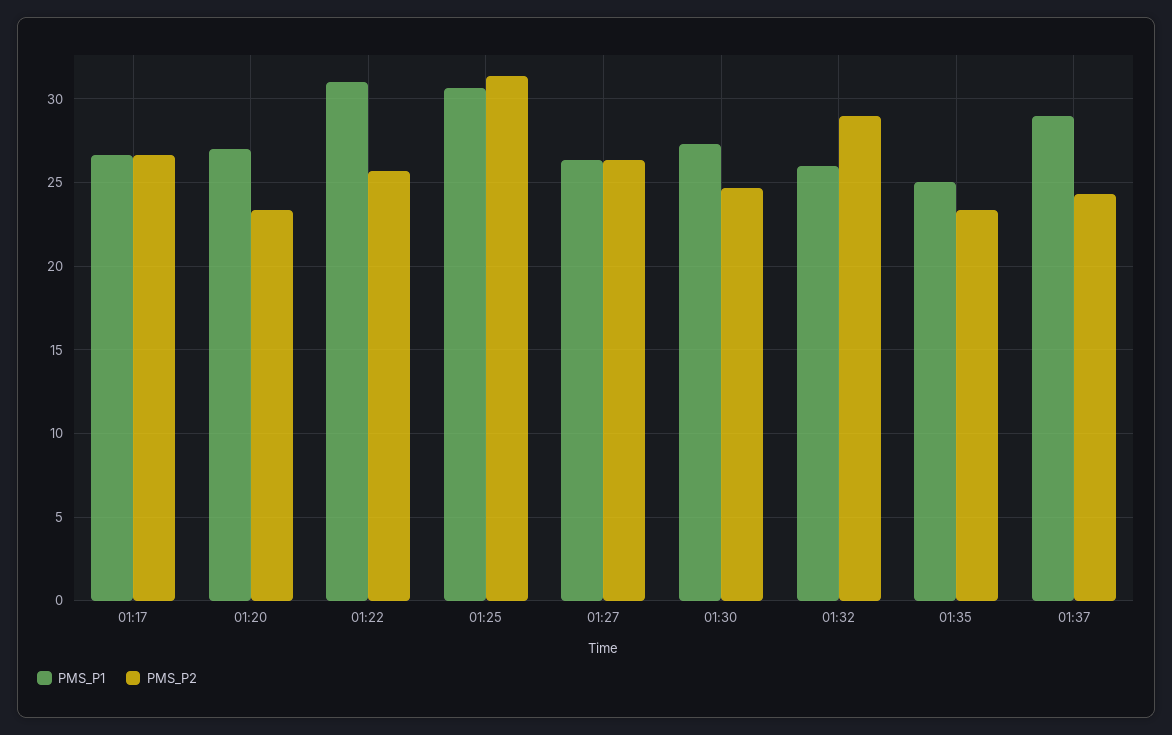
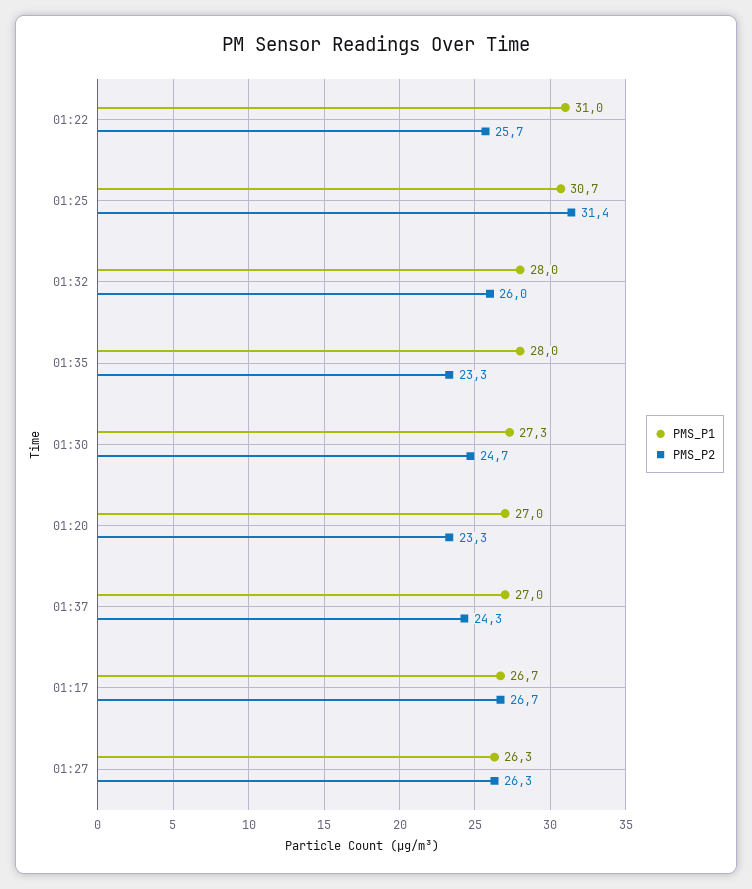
  {
    "PMS_P1": {
      "01:17": 26.7,
      "01:20": 27,
      "01:22": 31,
      "01:25": 30.7,
      "01:27": 26.3,
      "01:30": 27.3,
-     "01:32": 26,
+     "01:32": 28,
-     "01:35": 25,
+     "01:35": 28,
-     "01:37": 29
+     "01:37": 27
    },
    "PMS_P2": {
      "01:17": 26.7,
      "01:20": 23.3,
      "01:22": 25.7,
      "01:25": 31.4,
      "01:27": 26.3,
      "01:30": 24.7,
-     "01:32": 29,
+     "01:32": 26,
      "01:35": 23.3,
      "01:37": 24.3
    }
  }

